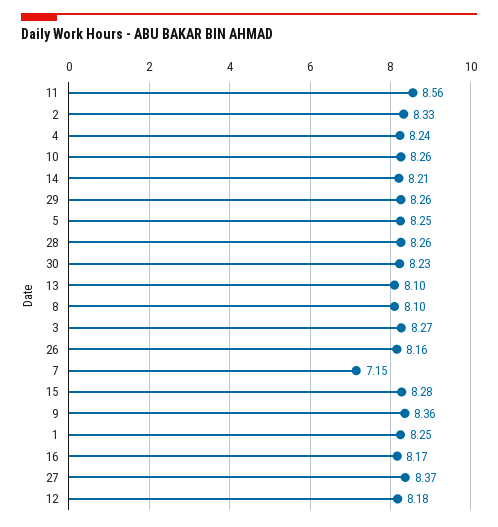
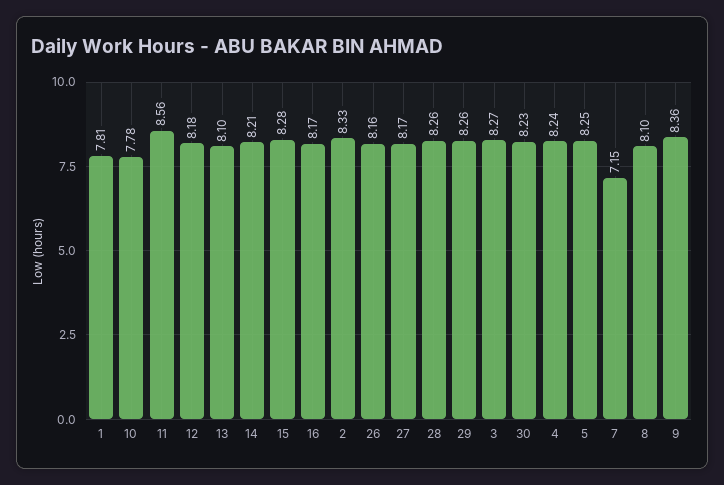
  {
    "11": 8.56,
    "2": 8.33,
    "4": 8.24,
-   "10": 8.26,
+   "10": 7.78,
    "14": 8.21,
    "29": 8.26,
    "5": 8.25,
    "28": 8.26,
    "30": 8.23,
    "13": 8.1,
    "8": 8.1,
    "3": 8.27,
    "26": 8.16,
    "7": 7.15,
    "15": 8.28,
    "9": 8.36,
-   "1": 8.25,
+   "1": 7.81,
    "16": 8.17,
-   "27": 8.37,
+   "27": 8.17,
    "12": 8.18
  }

